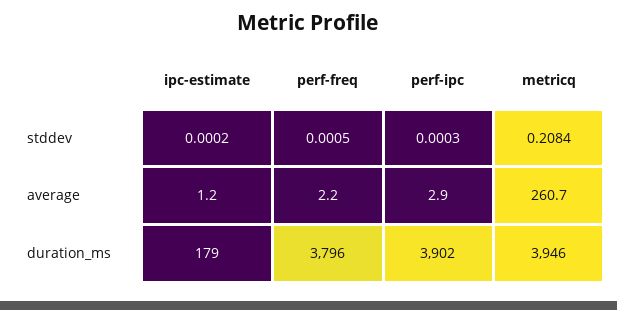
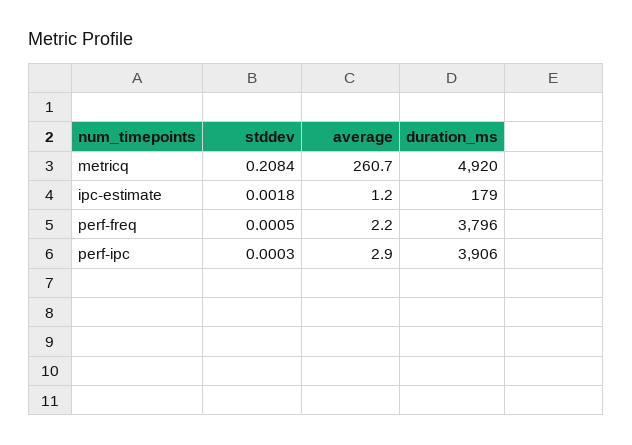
  {
    "ipc-estimate": {
-     "stddev": 0.0002,
+     "stddev": 0.0018,
      "average": 1.2,
      "duration_ms": 179
    },
    "perf-freq": {
      "stddev": 0.0005,
      "average": 2.2,
      "duration_ms": 3796
    },
    "perf-ipc": {
      "stddev": 0.0003,
      "average": 2.9,
-     "duration_ms": 3902
+     "duration_ms": 3906
    },
    "metricq": {
      "stddev": 0.2084,
      "average": 260.7,
-     "duration_ms": 3946
+     "duration_ms": 4920
    }
  }

